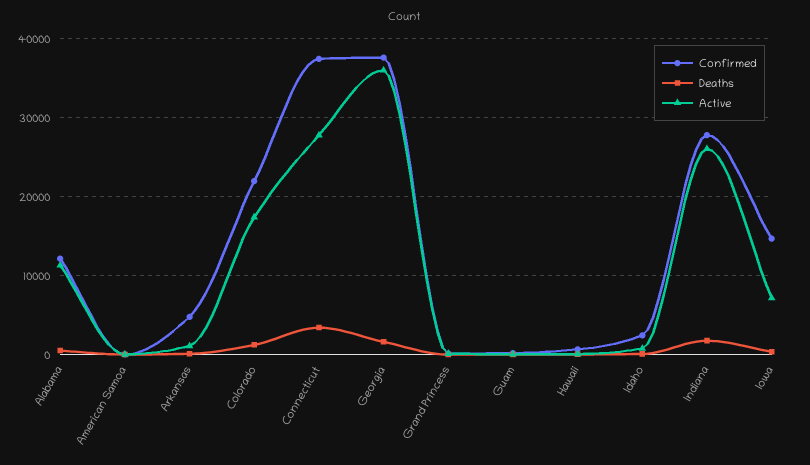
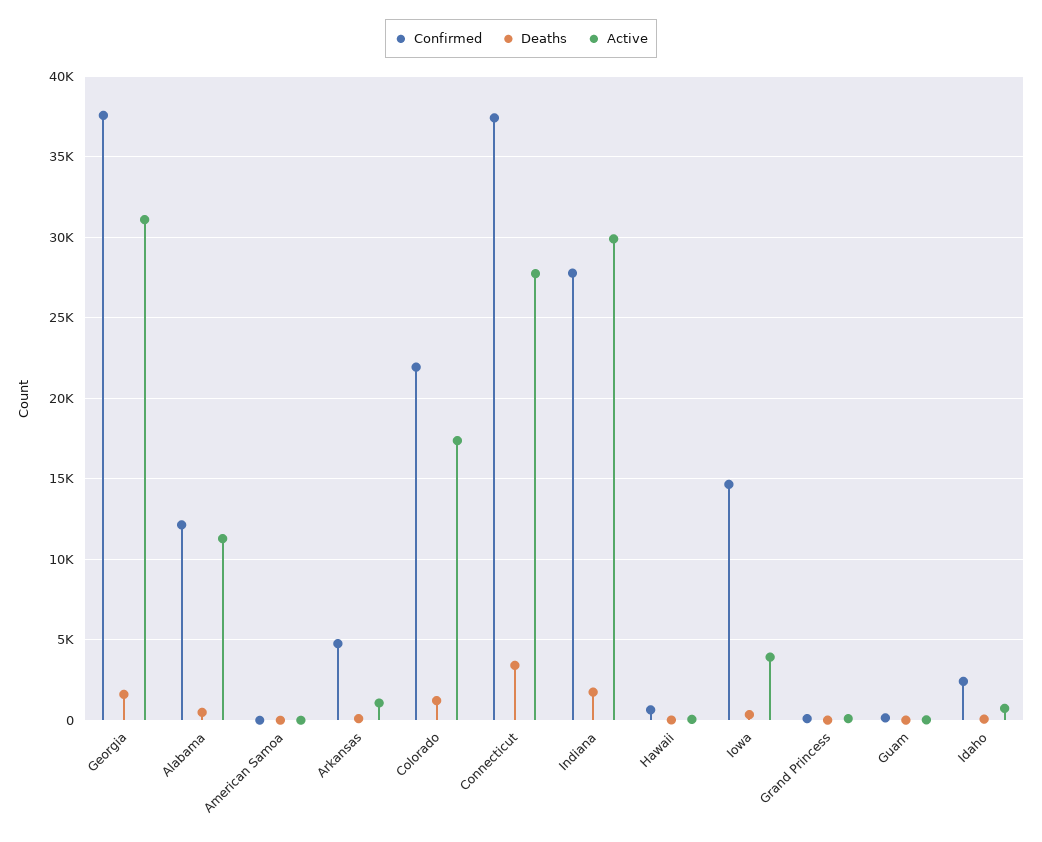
  {
    "Confirmed": {
      "Alabama": 12000,
      "American Samoa": 0,
      "Arkansas": 5000,
      "Colorado": 22000,
      "Connecticut": 37500,
      "Georgia": 37500,
      "Grand Princess": 0,
      "Guam": 0,
      "Hawaii": 500,
      "Idaho": 2500,
      "Indiana": 28000,
      "Iowa": 14500
    },
    "Deaths": {
      "Alabama": 500,
      "American Samoa": 0,
      "Arkansas": 0,
      "Colorado": 1000,
      "Connecticut": 3500,
      "Georgia": 1500,
      "Grand Princess": 0,
      "Guam": 0,
      "Hawaii": 0,
      "Idaho": 0,
      "Indiana": 2000,
      "Iowa": 500
    },
    "Active": {
      "Alabama": 11500,
      "American Samoa": 0,
      "Arkansas": 1000,
      "Colorado": 17500,
      "Connecticut": 27500,
-     "Georgia": 36000,
+     "Georgia": 31000,
      "Grand Princess": 0,
      "Guam": 0,
      "Hawaii": 0,
      "Idaho": 500,
-     "Indiana": 26000,
+     "Indiana": 30000,
-     "Iowa": 7000
+     "Iowa": 4000
    }
  }

